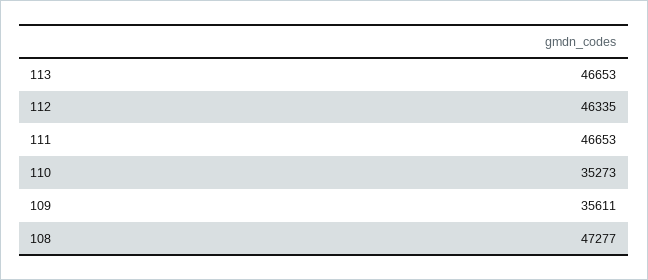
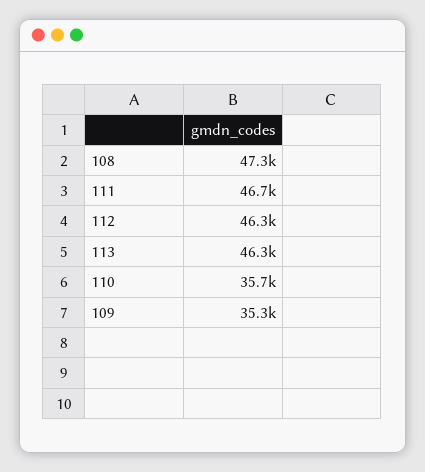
  {
-   "113": 46653,
+   "113": 46300,
    "112": 46335,
    "111": 46653,
-   "110": 35273,
+   "110": 35700,
-   "109": 35611,
+   "109": 35300,
    "108": 47277
  }

